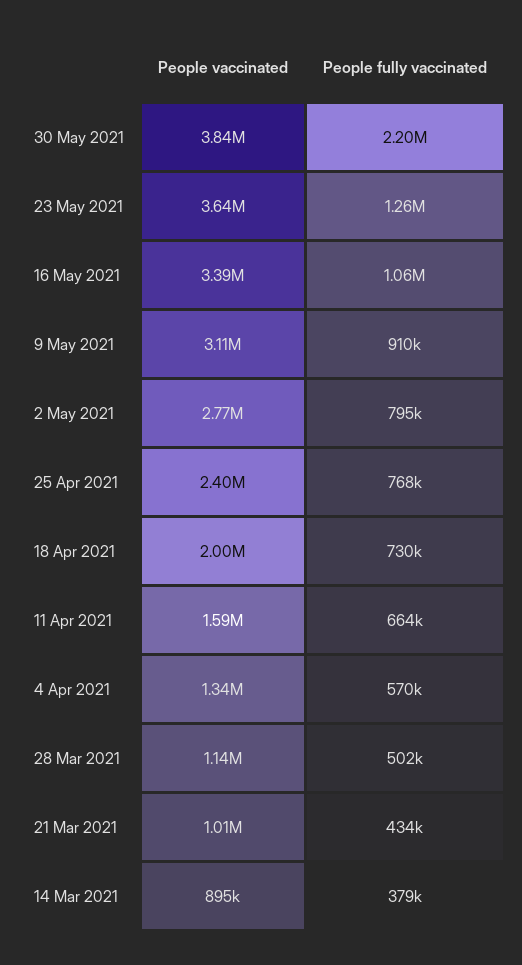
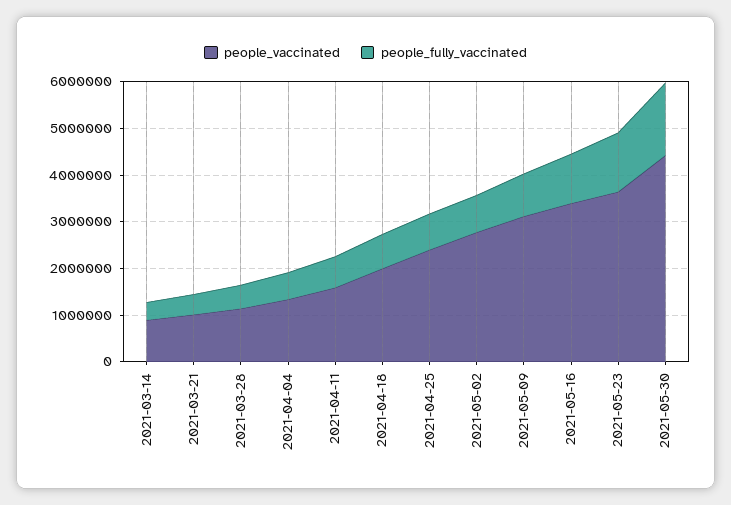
  {
    "People vaccinated": {
-     "30 May 2021": 3840000,
+     "30 May 2021": 4400000,
      "23 May 2021": 3640000,
      "16 May 2021": 3390000,
      "9 May 2021": 3110000,
      "2 May 2021": 2770000,
      "25 Apr 2021": 2400000,
      "18 Apr 2021": 2000000,
      "11 Apr 2021": 1590000,
      "4 Apr 2021": 1340000,
      "28 Mar 2021": 1140000,
      "21 Mar 2021": 1010000,
      "14 Mar 2021": 895000
    },
    "People fully vaccinated": {
-     "30 May 2021": 2200000,
+     "30 May 2021": 1600000,
      "23 May 2021": 1260000,
      "16 May 2021": 1060000,
      "9 May 2021": 910000,
      "2 May 2021": 795000,
      "25 Apr 2021": 768000,
      "18 Apr 2021": 730000,
      "11 Apr 2021": 664000,
      "4 Apr 2021": 570000,
      "28 Mar 2021": 502000,
      "21 Mar 2021": 434000,
      "14 Mar 2021": 379000
    }
  }

